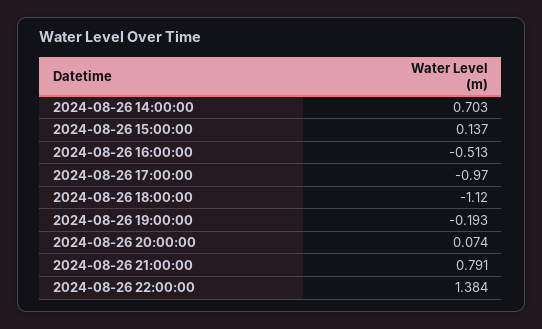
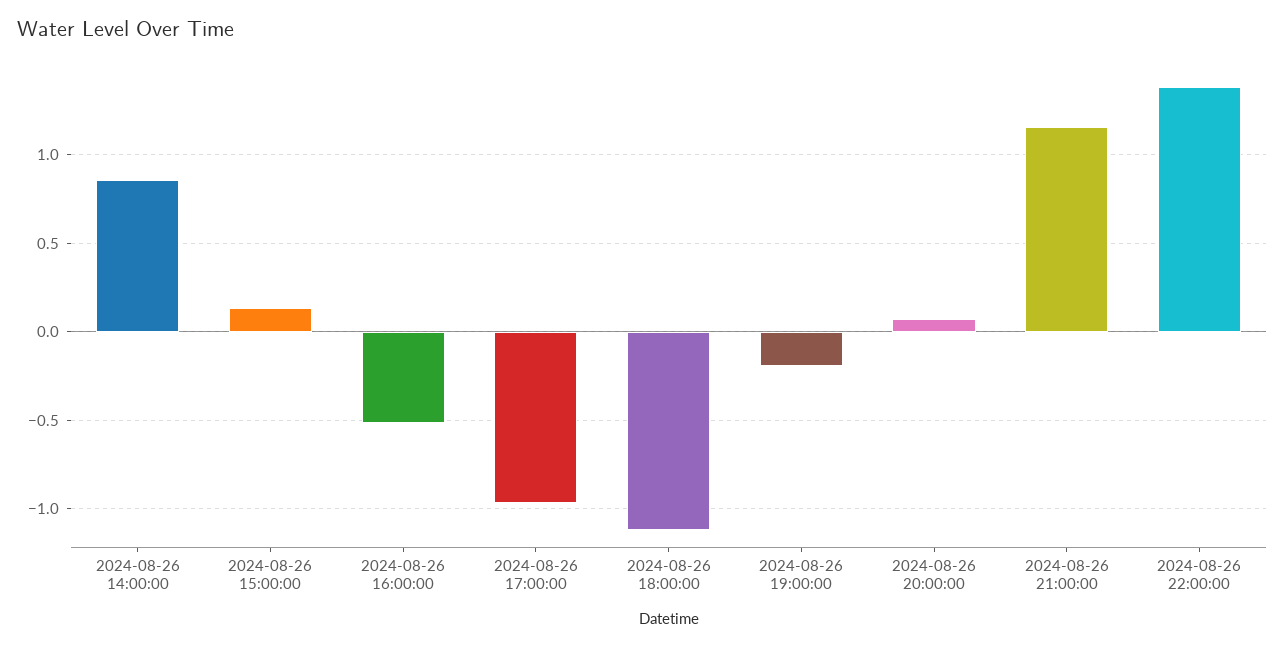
  {
-   "2024-08-26 14:00:00": 0.703,
+   "2024-08-26 14:00:00": 0.85,
    "2024-08-26 15:00:00": 0.137,
    "2024-08-26 16:00:00": -0.513,
    "2024-08-26 17:00:00": -0.97,
    "2024-08-26 18:00:00": -1.12,
    "2024-08-26 19:00:00": -0.193,
    "2024-08-26 20:00:00": 0.074,
-   "2024-08-26 21:00:00": 0.791,
+   "2024-08-26 21:00:00": 1.15,
    "2024-08-26 22:00:00": 1.384
  }

